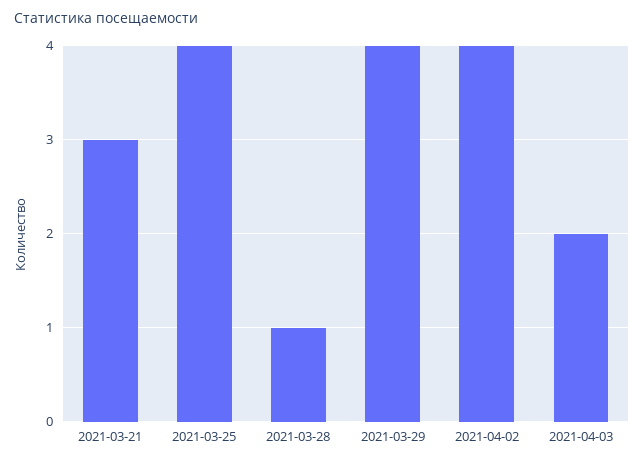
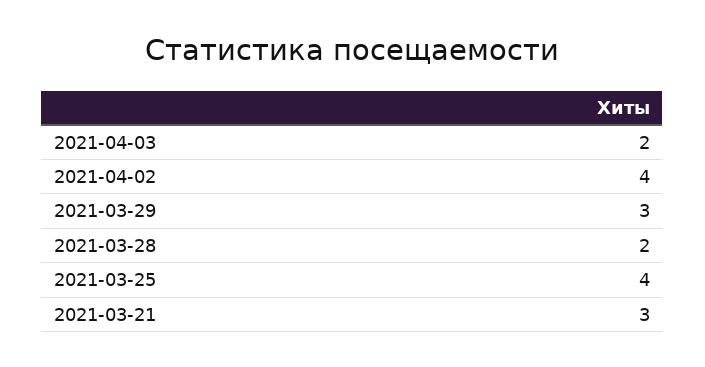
  {
    "2021-03-21": 3,
    "2021-03-25": 4,
-   "2021-03-28": 1,
+   "2021-03-28": 2,
-   "2021-03-29": 4,
+   "2021-03-29": 3,
    "2021-04-02": 4,
    "2021-04-03": 2
  }

